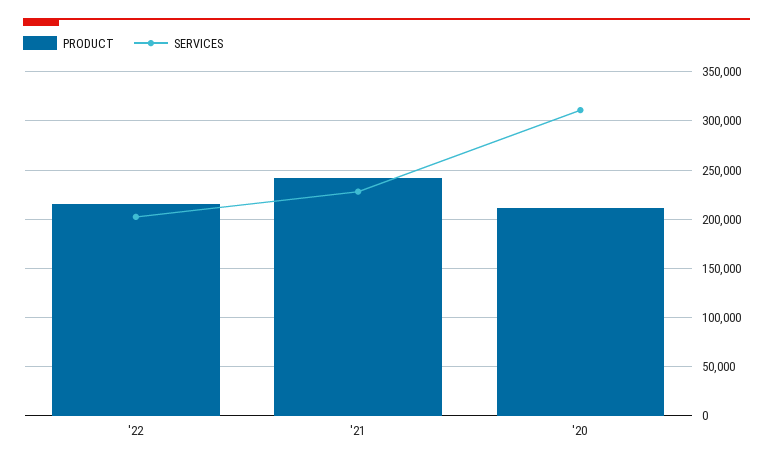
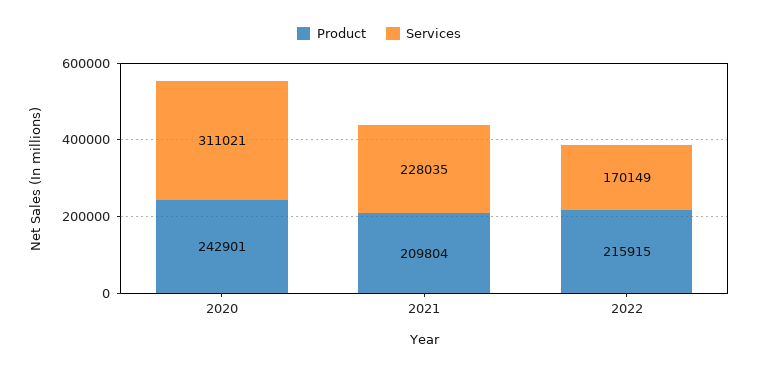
  {
    "PRODUCT": {
      "'22": 215915,
-     "'21": 240000,
+     "'21": 209804,
-     "'20": 210000
+     "'20": 242901
    },
    "SERVICES": {
-     "'22": 200000,
+     "'22": 170149,
      "'21": 228035,
      "'20": 311021
    }
  }

